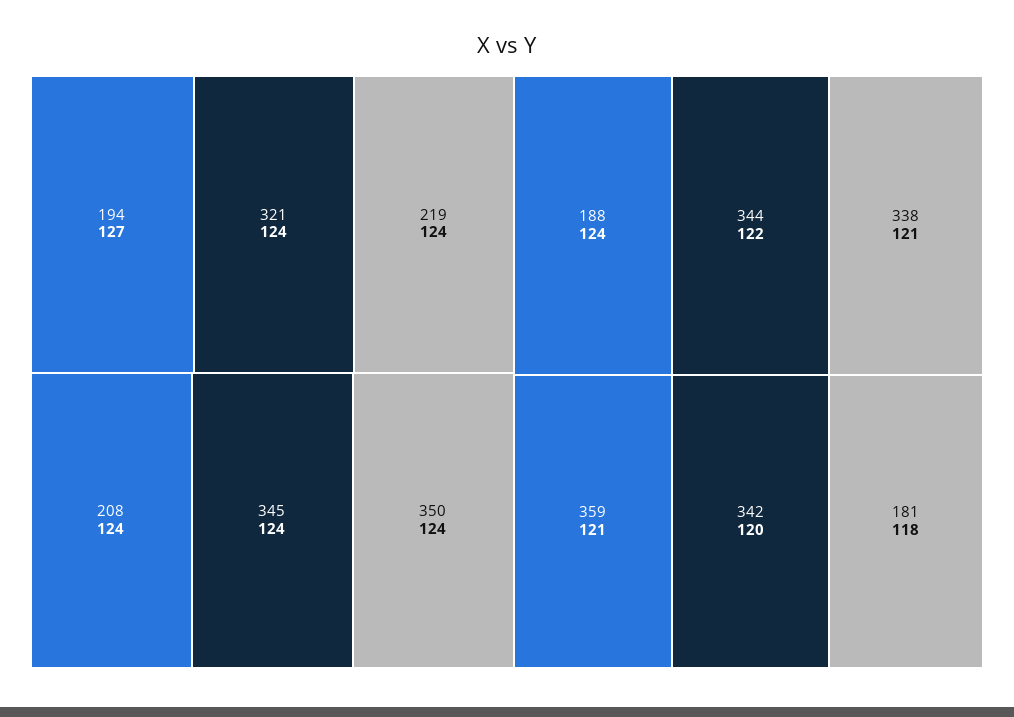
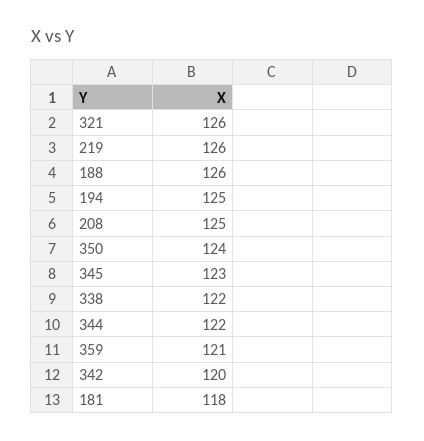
  {
-   "194": 127,
+   "194": 125,
-   "321": 124,
+   "321": 126,
-   "219": 124,
+   "219": 126,
-   "208": 124,
+   "208": 125,
-   "345": 124,
+   "345": 123,
    "350": 124,
-   "188": 124,
+   "188": 126,
    "344": 122,
-   "338": 121,
+   "338": 122,
    "359": 121,
    "342": 120,
    "181": 118
  }

